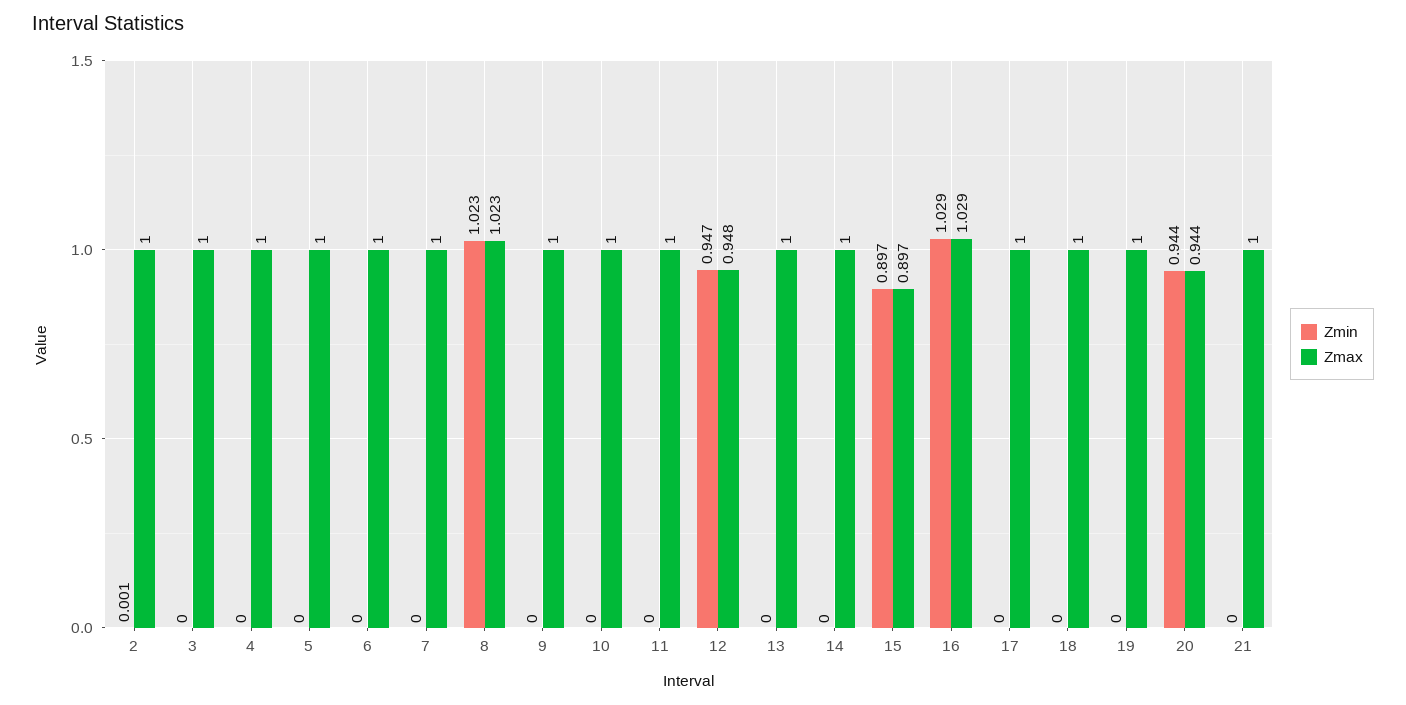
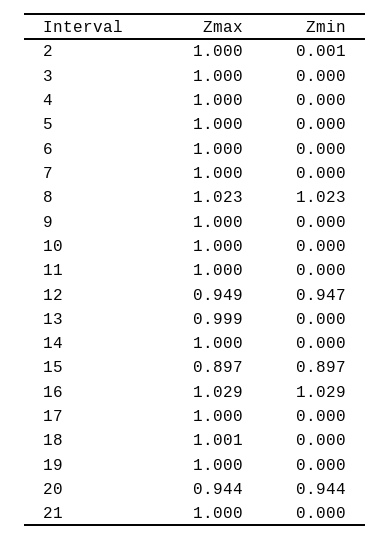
  {
    "Zmin": {
      "2": 0.001,
      "3": 0,
      "4": 0,
      "5": 0,
      "6": 0,
      "7": 0,
      "8": 1.023,
      "9": 0,
      "10": 0,
      "11": 0,
      "12": 0.947,
      "13": 0,
      "14": 0,
      "15": 0.897,
      "16": 1.029,
      "17": 0,
      "18": 0,
      "19": 0,
      "20": 0.944,
      "21": 0
    },
    "Zmax": {
      "2": 1,
      "3": 1,
      "4": 1,
      "5": 1,
      "6": 1,
      "7": 1,
      "8": 1.023,
      "9": 1,
      "10": 1,
      "11": 1,
-     "12": 0.948,
+     "12": 0.949,
-     "13": 1,
+     "13": 0.999,
      "14": 1,
      "15": 0.897,
      "16": 1.029,
      "17": 1,
-     "18": 1,
+     "18": 1.001,
      "19": 1,
      "20": 0.944,
      "21": 1
    }
  }

